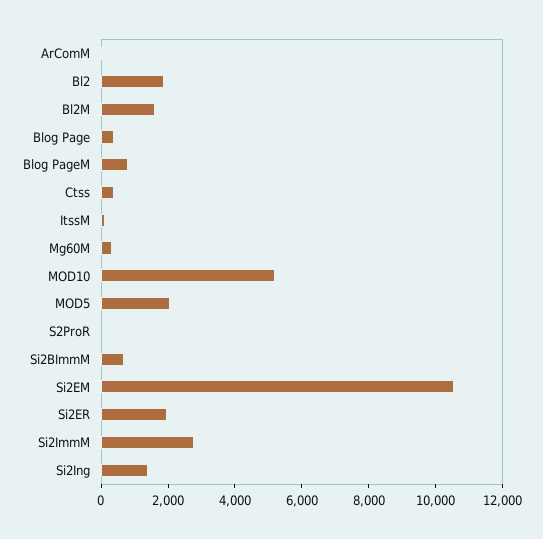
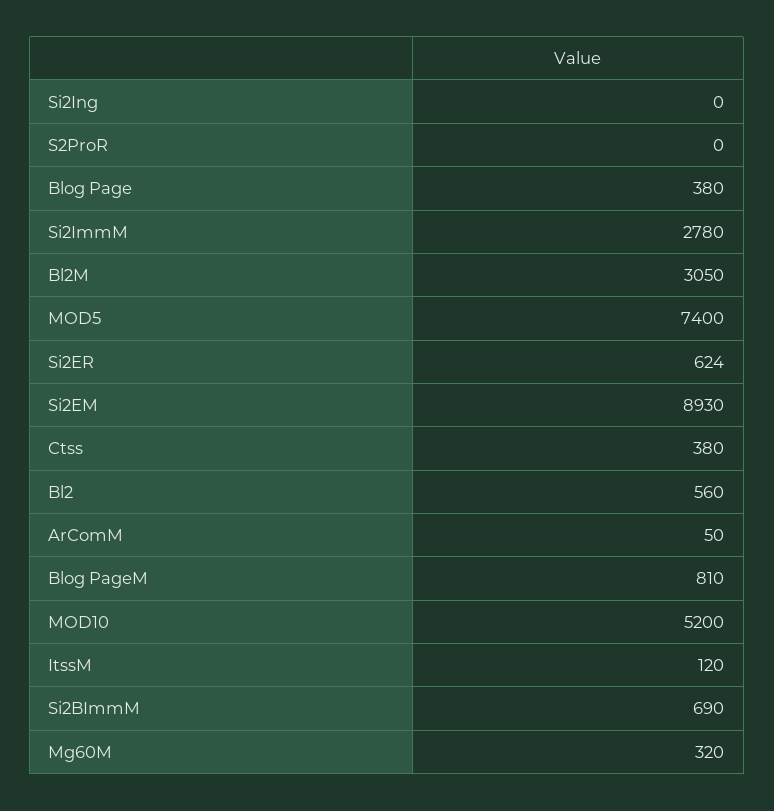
  {
    "ArComM": 50,
-   "Bl2": 2000,
+   "Bl2": 560,
-   "Bl2M": 1500,
+   "Bl2M": 3050,
    "Blog Page": 380,
    "Blog PageM": 810,
    "Ctss": 380,
    "ItssM": 120,
    "Mg60M": 320,
    "MOD10": 5200,
-   "MOD5": 2000,
+   "MOD5": 7400,
    "S2ProR": 0,
    "Si2BImmM": 690,
-   "Si2EM": 10500,
+   "Si2EM": 8930,
-   "Si2ER": 2000,
+   "Si2ER": 624,
    "Si2ImmM": 2780,
-   "Si2Ing": 1500
+   "Si2Ing": 0
  }

